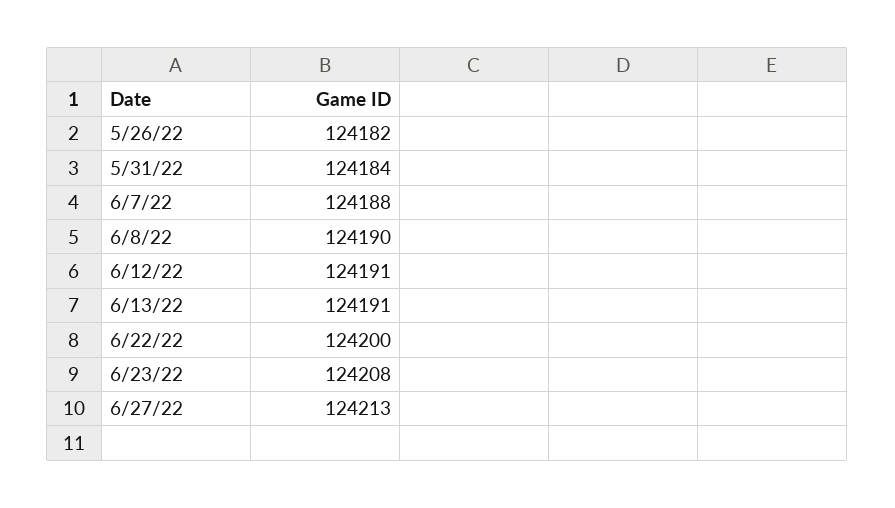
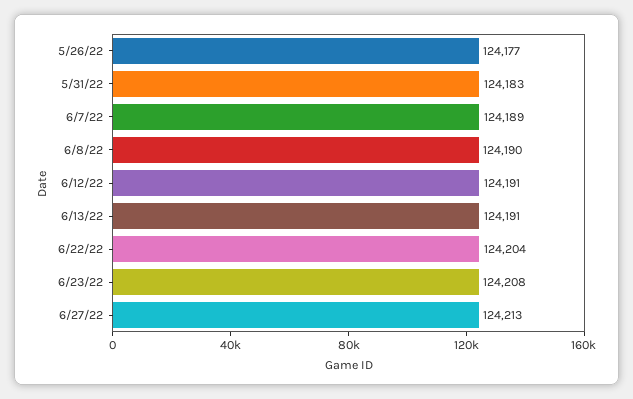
  {
-   "5/26/22": 124182,
+   "5/26/22": 124177,
-   "5/31/22": 124184,
+   "5/31/22": 124183,
-   "6/7/22": 124188,
+   "6/7/22": 124189,
    "6/8/22": 124190,
    "6/12/22": 124191,
    "6/13/22": 124191,
-   "6/22/22": 124200,
+   "6/22/22": 124204,
    "6/23/22": 124208,
    "6/27/22": 124213
  }

